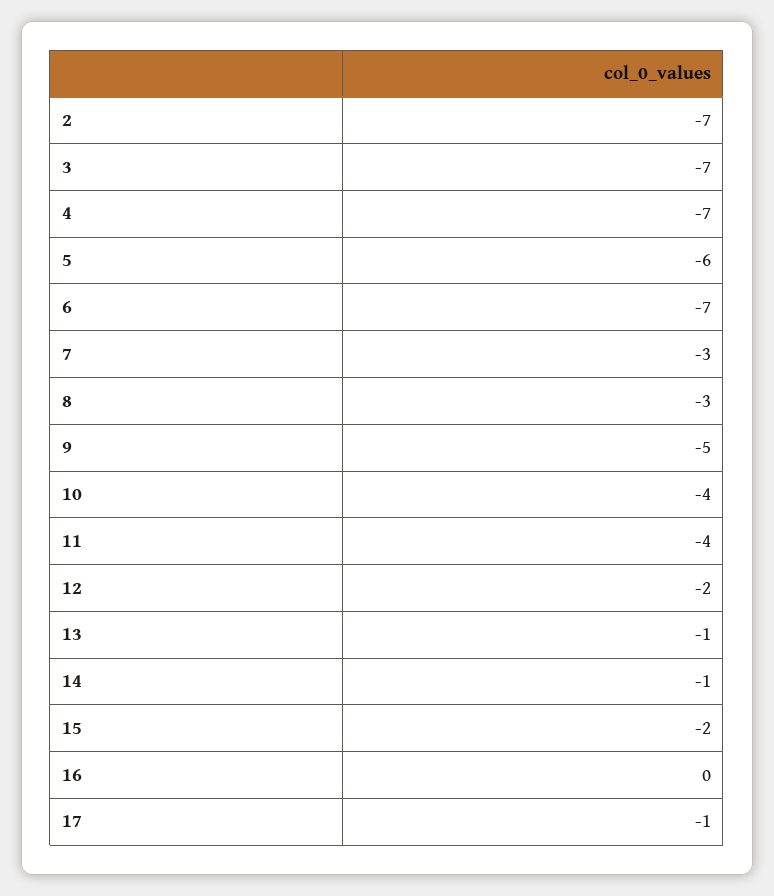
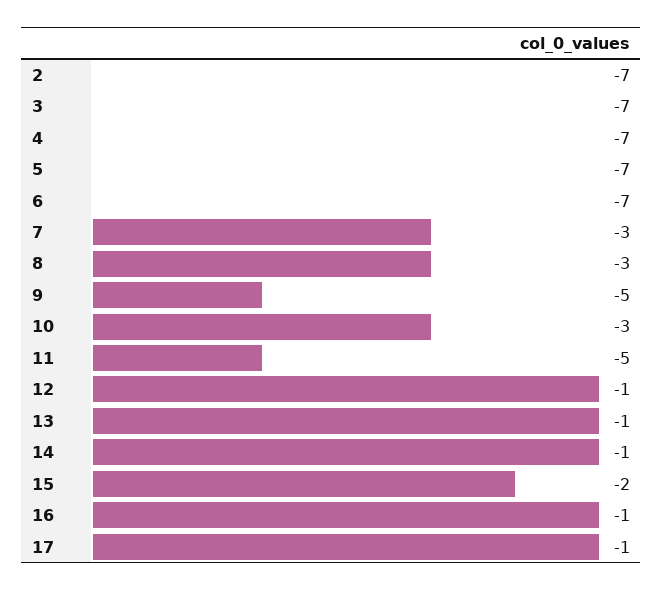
  {
    "2": -7,
    "3": -7,
    "4": -7,
-   "5": -6,
+   "5": -7,
    "6": -7,
    "7": -3,
    "8": -3,
    "9": -5,
-   "10": -4,
+   "10": -3,
-   "11": -4,
+   "11": -5,
-   "12": -2,
+   "12": -1,
    "13": -1,
    "14": -1,
    "15": -2,
-   "16": 0,
+   "16": -1,
    "17": -1
  }

